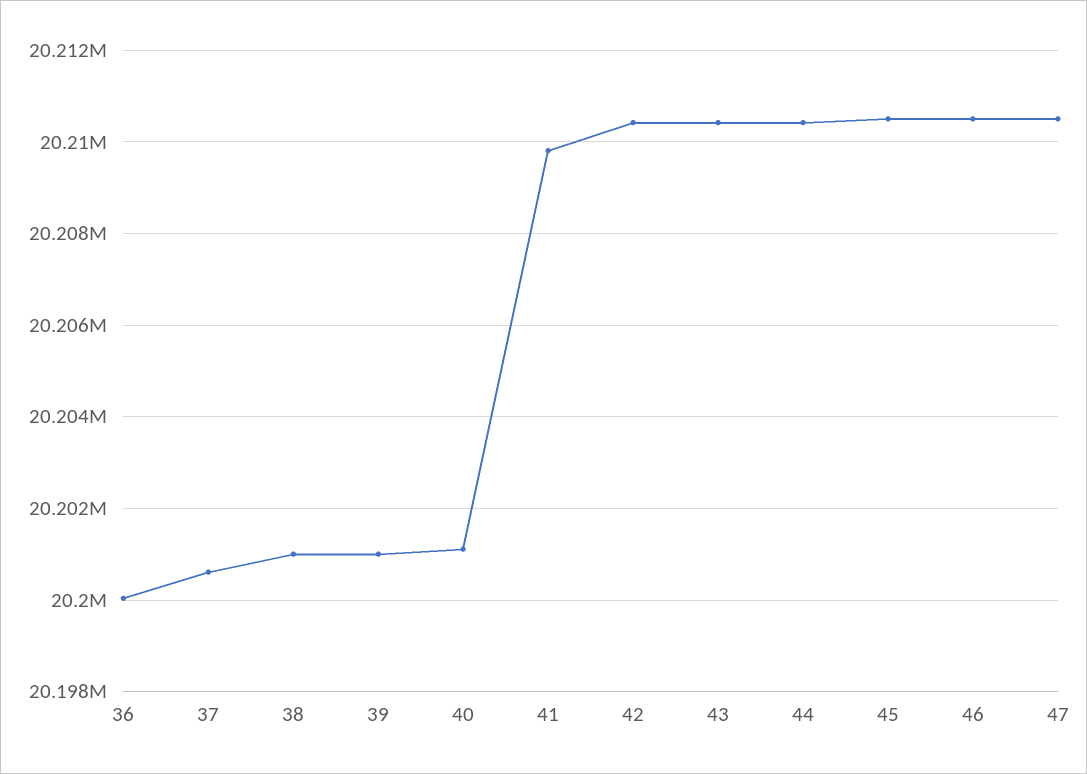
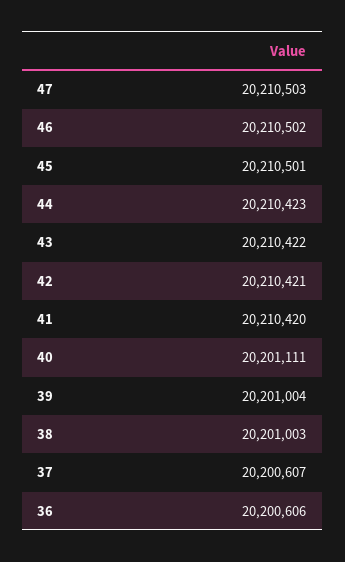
  {
-   "36": 20200000,
+   "36": 20200606,
    "37": 20200607,
    "38": 20201003,
    "39": 20201004,
    "40": 20201111,
-   "41": 20209800,
+   "41": 20210420,
    "42": 20210421,
    "43": 20210422,
    "44": 20210423,
    "45": 20210501,
    "46": 20210502,
    "47": 20210503
  }

